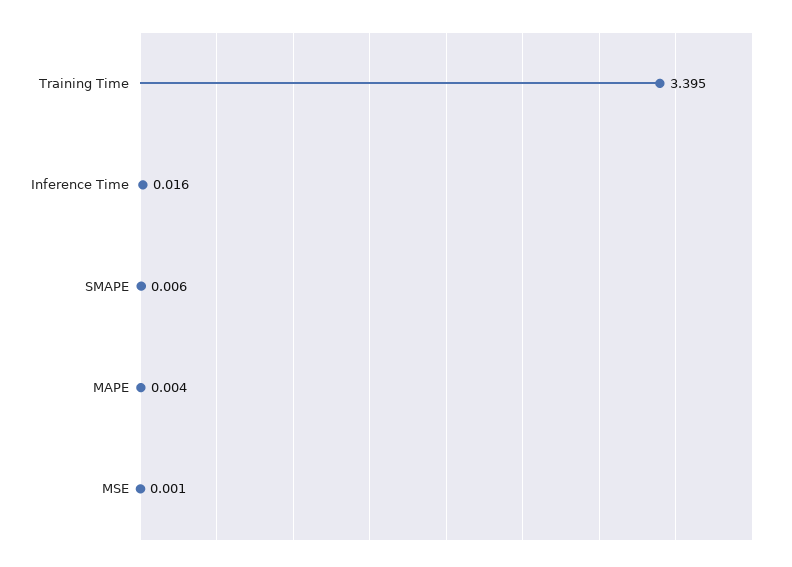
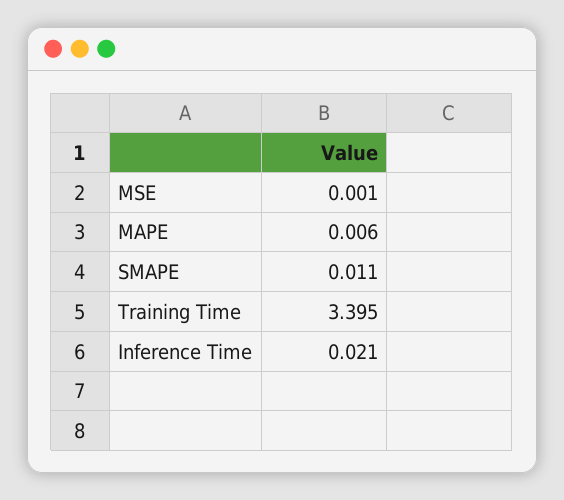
  {
    "Training Time": 3.395,
-   "Inference Time": 0.016,
+   "Inference Time": 0.021,
-   "SMAPE": 0.006,
+   "SMAPE": 0.011,
-   "MAPE": 0.004,
+   "MAPE": 0.006,
    "MSE": 0.001
  }

